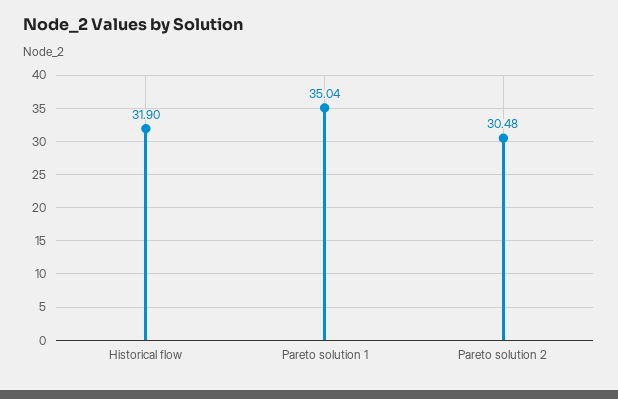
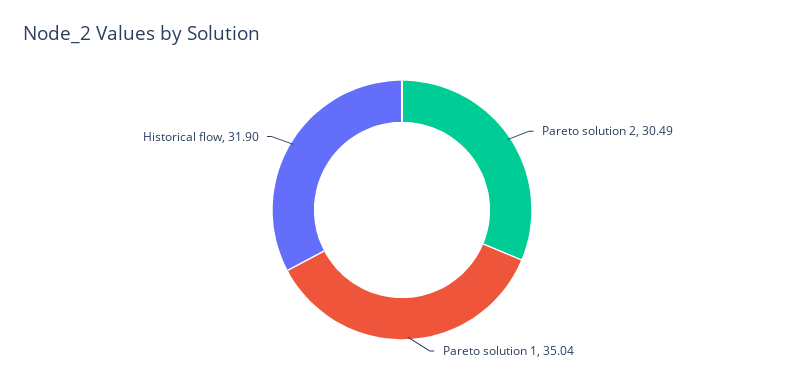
  {
    "Historical flow": 31.9,
    "Pareto solution 1": 35.04,
-   "Pareto solution 2": 30.48
+   "Pareto solution 2": 30.49
  }

